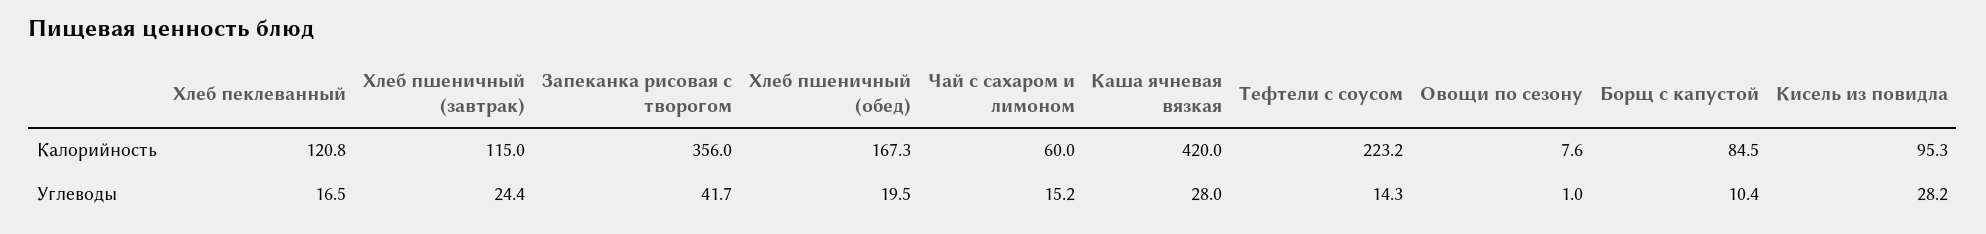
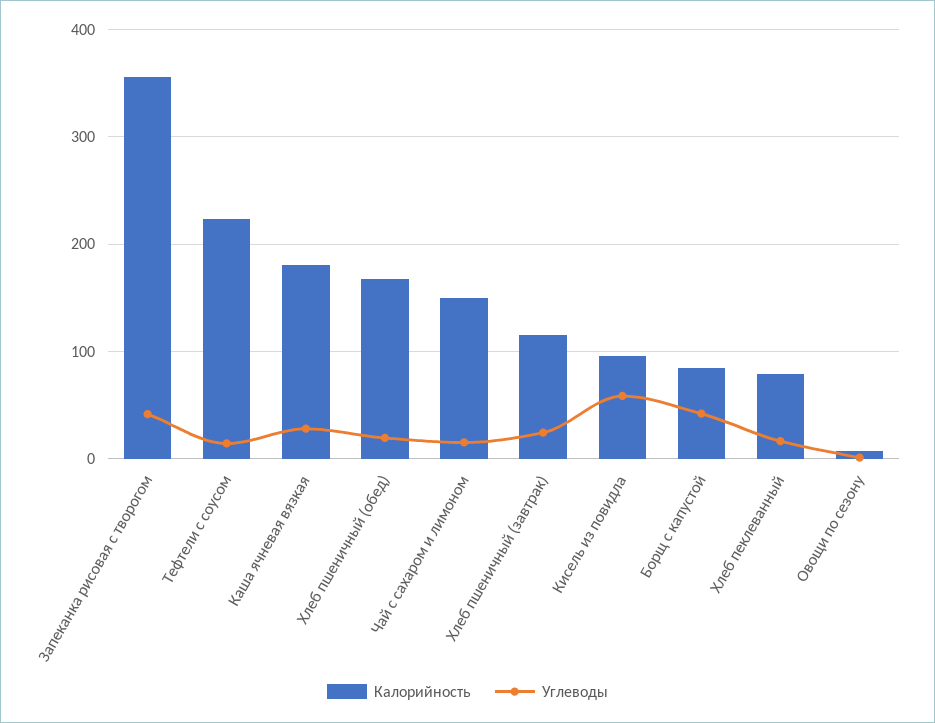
  {
    "Калорийность": {
-     "Хлеб пеклеванный": 120.8,
+     "Хлеб пеклеванный": 80,
      "Хлеб пшеничный (завтрак)": 115,
      "Запеканка рисовая с творогом": 356,
      "Хлеб пшеничный (обед)": 167.3,
-     "Чай с сахаром и лимоном": 60,
+     "Чай с сахаром и лимоном": 150,
-     "Каша ячневая вязкая": 420,
+     "Каша ячневая вязкая": 180,
      "Тефтели с соусом": 223.2,
      "Овощи по сезону": 7.6,
      "Борщ с капустой": 84.5,
      "Кисель из повидла": 95.3
    },
    "Углеводы": {
      "Хлеб пеклеванный": 16.5,
      "Хлеб пшеничный (завтрак)": 24.4,
      "Запеканка рисовая с творогом": 41.7,
      "Хлеб пшеничный (обед)": 19.5,
      "Чай с сахаром и лимоном": 15.2,
      "Каша ячневая вязкая": 28,
      "Тефтели с соусом": 14.3,
      "Овощи по сезону": 1,
-     "Борщ с капустой": 10.4,
+     "Борщ с капустой": 40,
-     "Кисель из повидла": 28.2
+     "Кисель из повидла": 60
    }
  }

